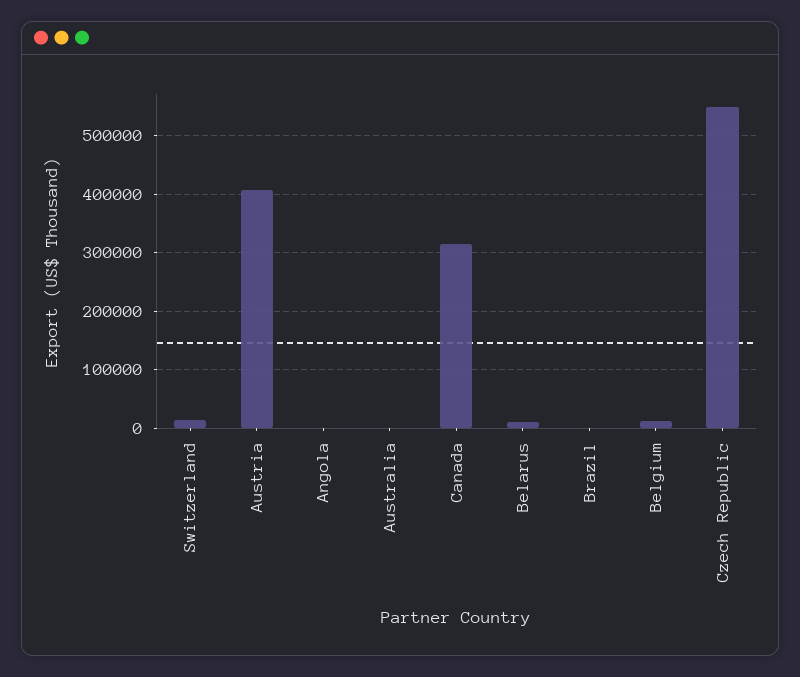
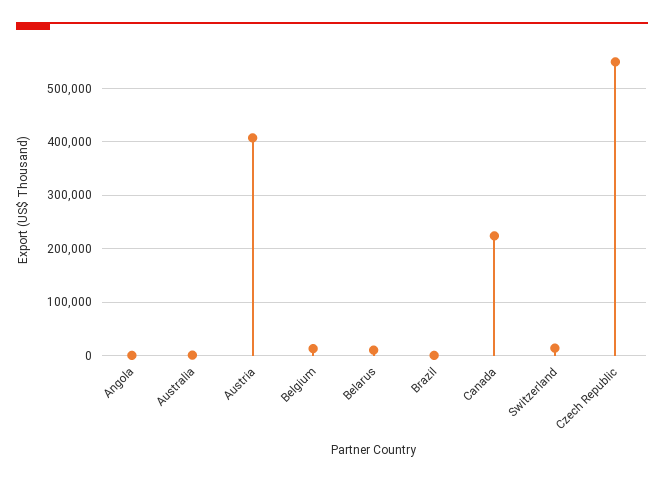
  {
    "Switzerland": 20000,
    "Austria": 400000,
    "Angola": 0,
    "Australia": 0,
-   "Canada": 320000,
+   "Canada": 220000,
    "Belarus": 20000,
    "Brazil": 0,
    "Belgium": 20000,
    "Czech Republic": 540000
  }

